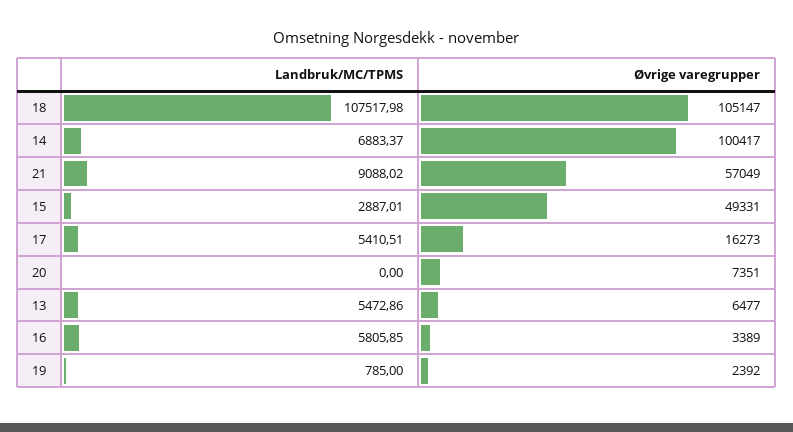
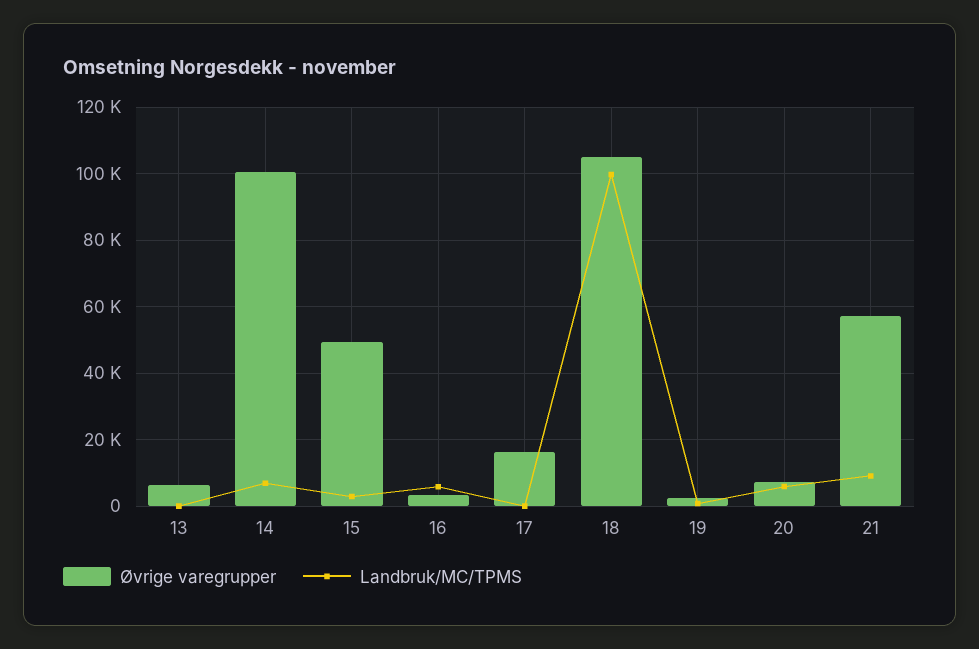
  {
    "Landbruk/MC/TPMS": {
-     "18": 107517.98,
+     "18": 100000,
      "14": 6883.37,
      "21": 9088.02,
      "15": 2887.01,
-     "17": 5410.51,
+     "17": 0,
-     "20": 0,
+     "20": 6000,
-     "13": 5472.86,
+     "13": 0,
      "16": 5805.85,
      "19": 785
    },
    "Øvrige varegrupper": {
      "18": 105147,
      "14": 100417,
      "21": 57049,
      "15": 49331,
      "17": 16273,
      "20": 7351,
      "13": 6477,
      "16": 3389,
      "19": 2392
    }
  }

